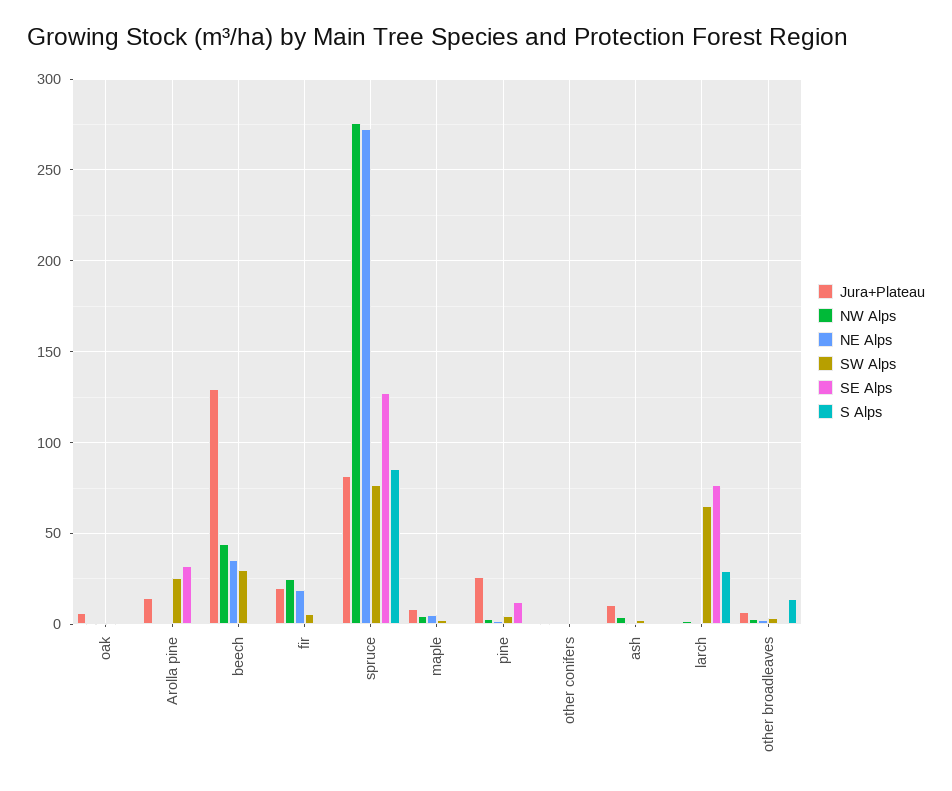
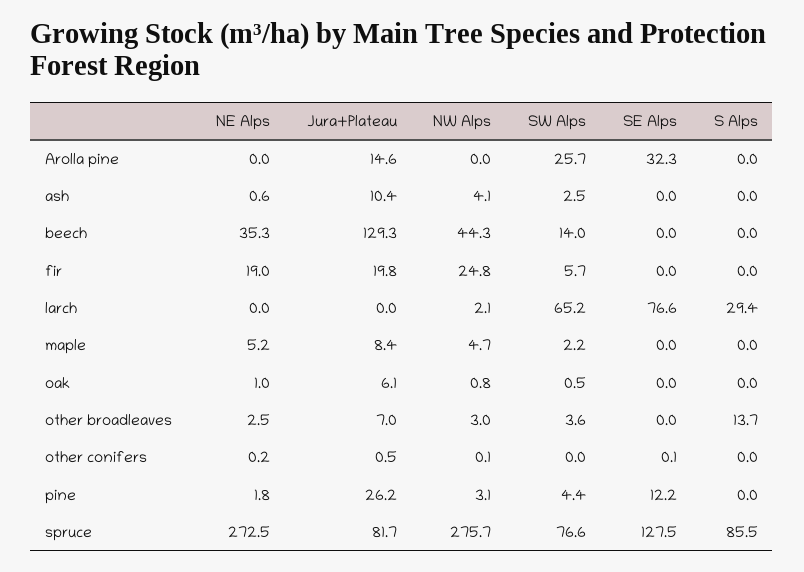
  {
    "Jura+Plateau": {
      "oak": 6.1,
      "Arolla pine": 14.6,
      "beech": 129.3,
      "fir": 19.8,
      "spruce": 81.7,
      "maple": 8.4,
      "pine": 26.2,
      "other conifers": 0.5,
      "ash": 10.4,
      "larch": 0,
      "other broadleaves": 7
    },
    "NW Alps": {
      "oak": 0.8,
      "Arolla pine": 0,
      "beech": 44.3,
      "fir": 24.8,
      "spruce": 275.7,
      "maple": 4.7,
      "pine": 3.1,
      "other conifers": 0.1,
      "ash": 4.1,
      "larch": 2.1,
      "other broadleaves": 3
    },
    "NE Alps": {
      "oak": 1,
      "Arolla pine": 0,
      "beech": 35.3,
      "fir": 19,
      "spruce": 272.5,
      "maple": 5.2,
      "pine": 1.8,
      "other conifers": 0.2,
      "ash": 0.6,
      "larch": 0,
      "other broadleaves": 2.5
    },
    "SW Alps": {
      "oak": 0.5,
      "Arolla pine": 25.7,
-     "beech": 30,
+     "beech": 14,
      "fir": 5.7,
      "spruce": 76.6,
      "maple": 2.2,
      "pine": 4.4,
      "other conifers": 0,
      "ash": 2.5,
      "larch": 65.2,
      "other broadleaves": 3.6
    },
    "SE Alps": {
      "oak": 0,
      "Arolla pine": 32.3,
      "beech": 0,
      "fir": 0,
      "spruce": 127.5,
      "maple": 0,
      "pine": 12.2,
      "other conifers": 0.1,
      "ash": 0,
      "larch": 76.6,
      "other broadleaves": 0
    },
    "S Alps": {
      "oak": 0,
      "Arolla pine": 0,
      "beech": 0,
      "fir": 0,
      "spruce": 85.5,
      "maple": 0,
      "pine": 0,
      "other conifers": 0,
      "ash": 0,
      "larch": 29.4,
      "other broadleaves": 13.7
    }
  }

